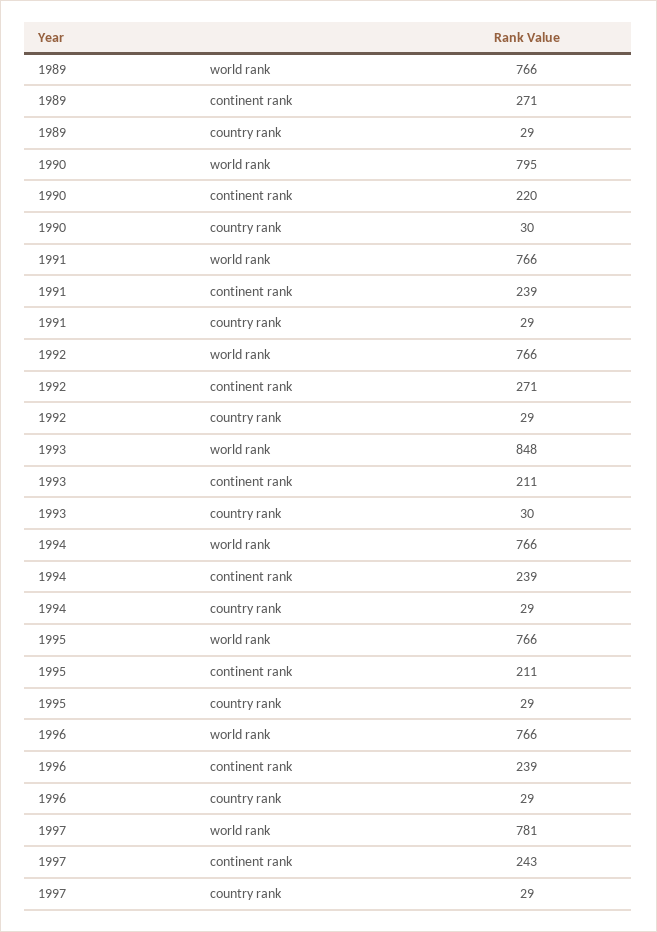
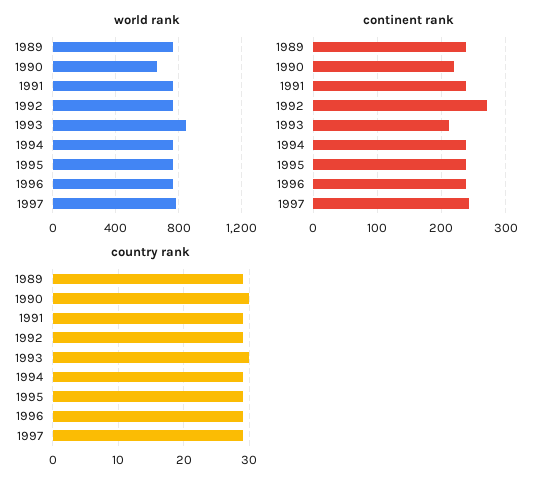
  {
    "world rank": {
      "1989": 766,
-     "1990": 795,
+     "1990": 650,
      "1991": 766,
      "1992": 766,
      "1993": 848,
      "1994": 766,
      "1995": 766,
      "1996": 766,
      "1997": 781
    },
    "continent rank": {
-     "1989": 271,
+     "1989": 240,
      "1990": 220,
      "1991": 239,
      "1992": 271,
      "1993": 211,
      "1994": 239,
-     "1995": 211,
+     "1995": 240,
      "1996": 239,
      "1997": 243
    },
    "country rank": {
      "1989": 29,
      "1990": 30,
      "1991": 29,
      "1992": 29,
      "1993": 30,
      "1994": 29,
      "1995": 29,
      "1996": 29,
      "1997": 29
    }
  }

